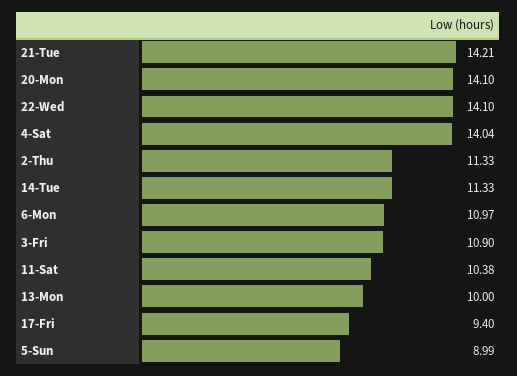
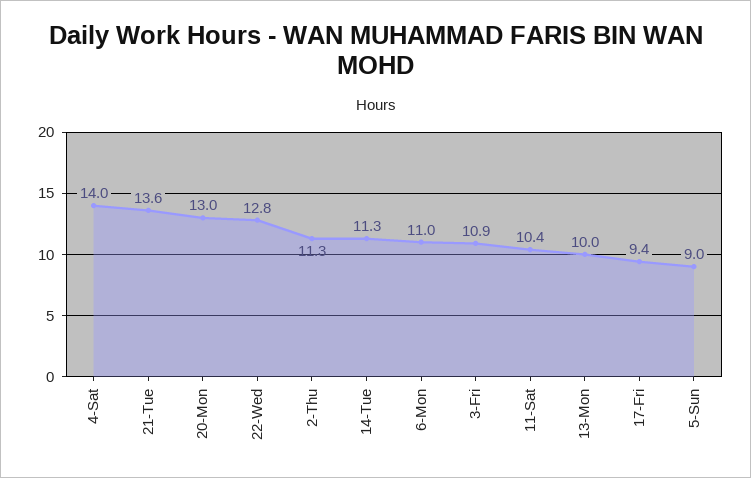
  {
-   "21-Tue": 14.21,
+   "21-Tue": 13.6,
-   "20-Mon": 14.1,
+   "20-Mon": 13,
-   "22-Wed": 14.1,
+   "22-Wed": 12.8,
    "4-Sat": 14.04,
    "2-Thu": 11.33,
    "14-Tue": 11.33,
    "6-Mon": 10.97,
    "3-Fri": 10.9,
    "11-Sat": 10.38,
    "13-Mon": 10,
    "17-Fri": 9.4,
    "5-Sun": 8.99
  }

